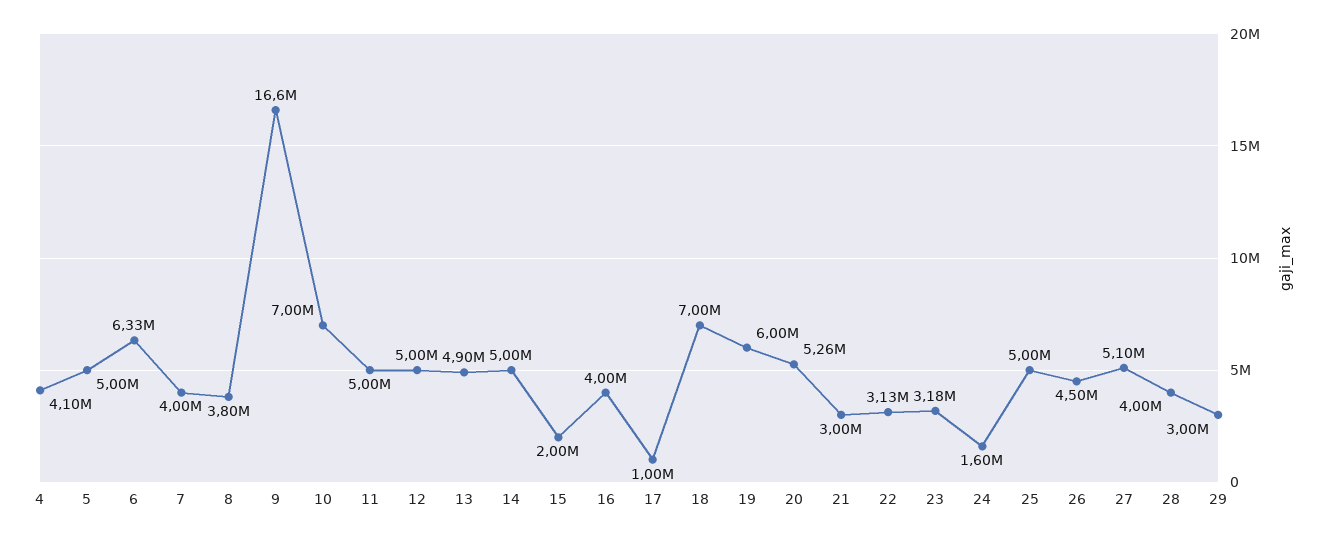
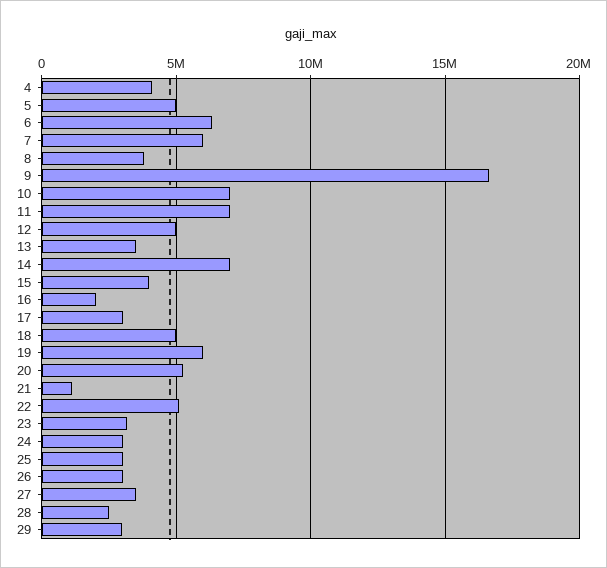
  {
    "4": 4100000,
    "5": 5000000,
    "6": 6330000,
-   "7": 4000000,
+   "7": 6000000,
    "8": 3800000,
    "9": 16600000,
    "10": 7000000,
-   "11": 5000000,
+   "11": 7000000,
    "12": 5000000,
-   "13": 4900000,
+   "13": 3500000,
-   "14": 5000000,
+   "14": 7000000,
-   "15": 2000000,
+   "15": 4000000,
-   "16": 4000000,
+   "16": 2000000,
-   "17": 1000000,
+   "17": 3000000,
-   "18": 7000000,
+   "18": 5000000,
    "19": 6000000,
    "20": 5260000,
-   "21": 3000000,
+   "21": 1000000,
-   "22": 3130000,
+   "22": 5000000,
    "23": 3180000,
-   "24": 1600000,
+   "24": 3000000,
-   "25": 5000000,
+   "25": 3000000,
-   "26": 4500000,
+   "26": 3000000,
-   "27": 5100000,
+   "27": 3500000,
-   "28": 4000000,
+   "28": 2500000,
    "29": 3000000
  }

